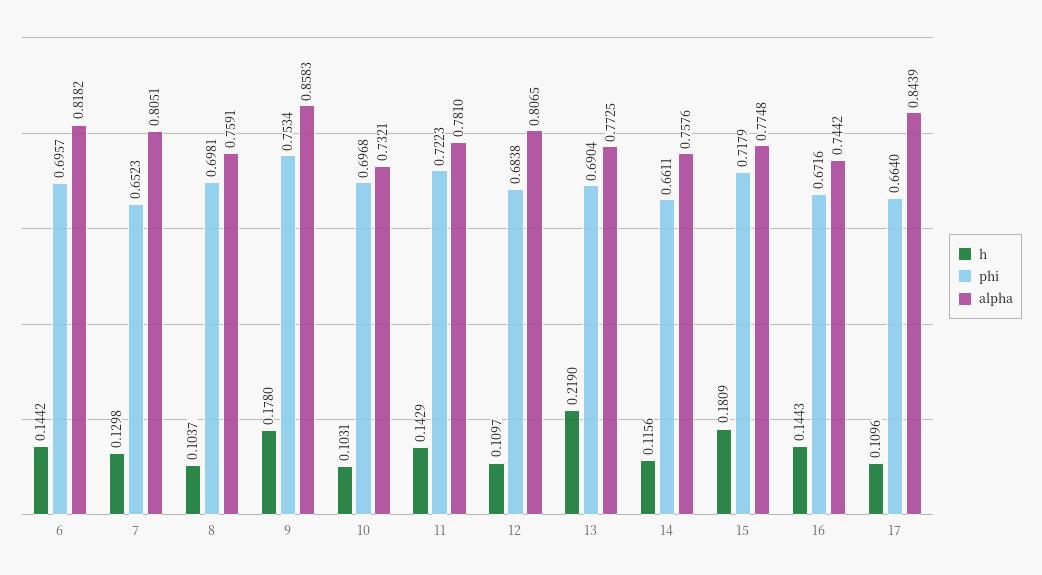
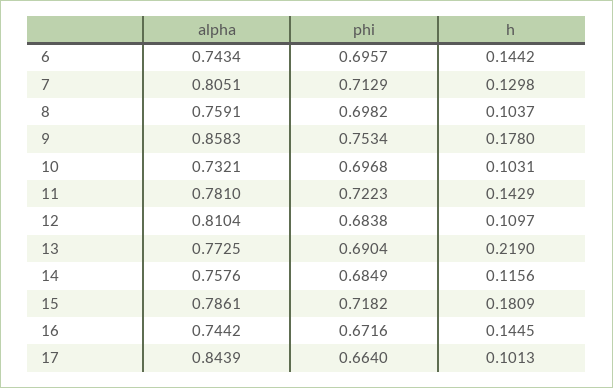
  {
    "h": {
      "6": 0.1442,
      "7": 0.1298,
      "8": 0.1037,
      "9": 0.178,
      "10": 0.1031,
      "11": 0.1429,
      "12": 0.1097,
      "13": 0.219,
      "14": 0.1156,
      "15": 0.1809,
-     "16": 0.1443,
+     "16": 0.1445,
-     "17": 0.1096
+     "17": 0.1013
    },
    "phi": {
      "6": 0.6957,
-     "7": 0.6523,
+     "7": 0.7129,
-     "8": 0.6981,
+     "8": 0.6982,
      "9": 0.7534,
      "10": 0.6968,
      "11": 0.7223,
      "12": 0.6838,
      "13": 0.6904,
-     "14": 0.6611,
+     "14": 0.6849,
-     "15": 0.7179,
+     "15": 0.7182,
      "16": 0.6716,
      "17": 0.664
    },
    "alpha": {
-     "6": 0.8182,
+     "6": 0.7434,
      "7": 0.8051,
      "8": 0.7591,
      "9": 0.8583,
      "10": 0.7321,
      "11": 0.781,
-     "12": 0.8065,
+     "12": 0.8104,
      "13": 0.7725,
      "14": 0.7576,
-     "15": 0.7748,
+     "15": 0.7861,
      "16": 0.7442,
      "17": 0.8439
    }
  }

